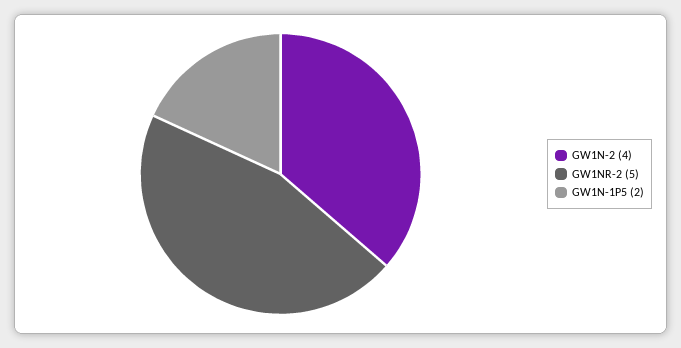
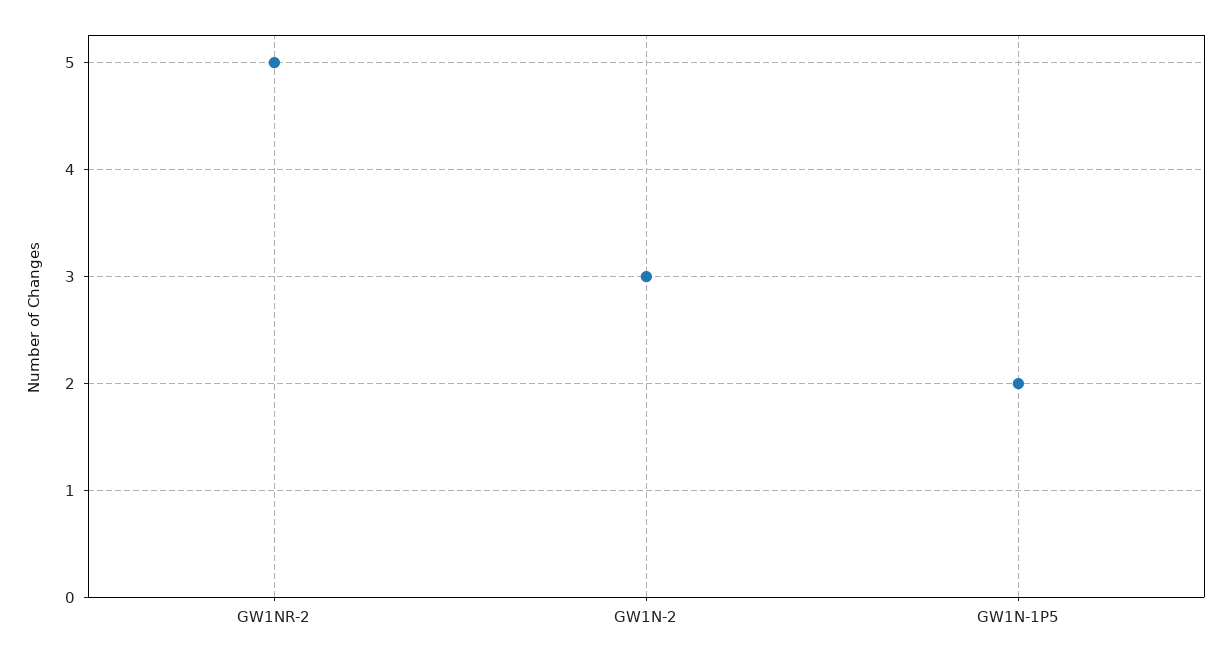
  {
-   "GW1N-2": 4,
+   "GW1N-2": 3,
    "GW1NR-2": 5,
    "GW1N-1P5": 2
  }

